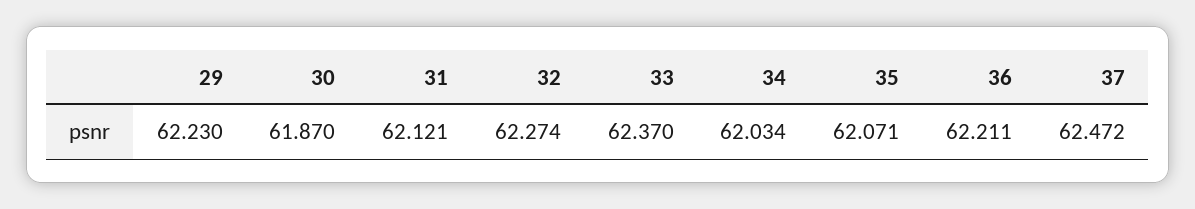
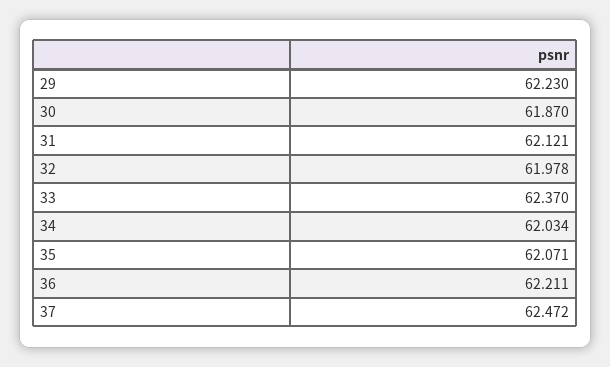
  {
    "29": 62.23,
    "30": 61.87,
    "31": 62.121,
-   "32": 62.274,
+   "32": 61.978,
    "33": 62.37,
    "34": 62.034,
    "35": 62.071,
    "36": 62.211,
    "37": 62.472
  }

